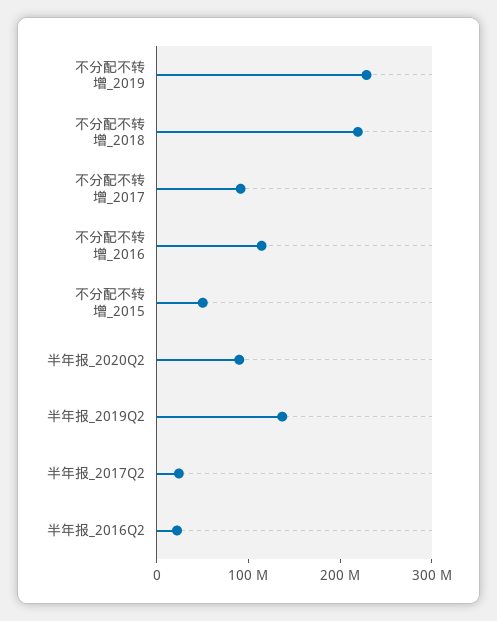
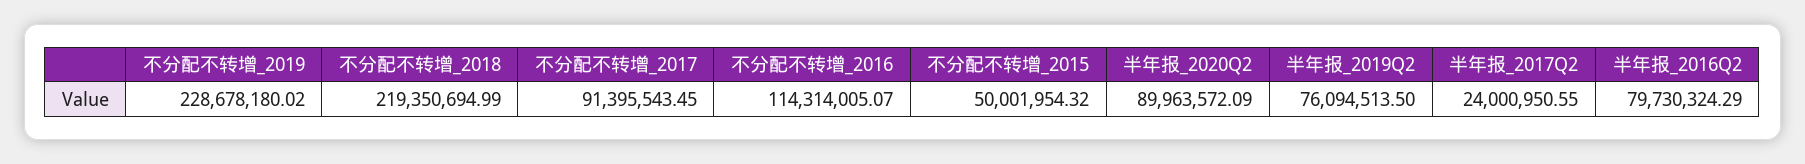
  {
    "不分配不转增_2019": 228678180.02,
    "不分配不转增_2018": 219350694.99,
    "不分配不转增_2017": 91395543.45,
    "不分配不转增_2016": 114314005.07,
    "不分配不转增_2015": 50001954.32,
    "半年报_2020Q2": 89963572.09,
-   "半年报_2019Q2": 140000000,
+   "半年报_2019Q2": 76094513.5,
    "半年报_2017Q2": 24000950.55,
-   "半年报_2016Q2": 20000000
+   "半年报_2016Q2": 79730324.29
  }

